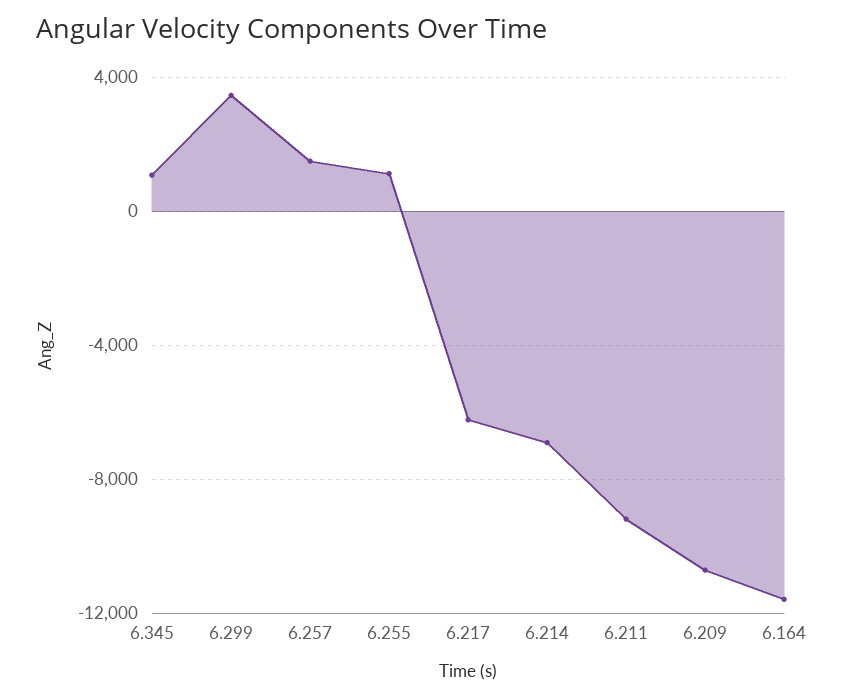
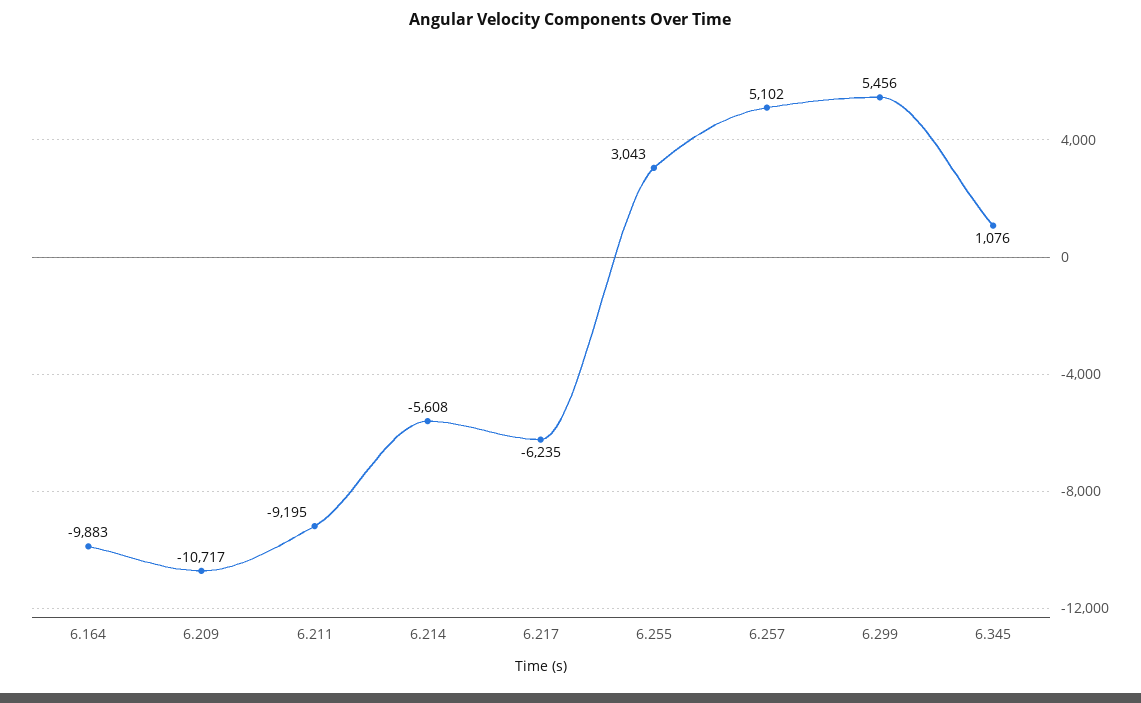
  {
    "6.345": 1076,
-   "6.299": 3500,
+   "6.299": 5456,
-   "6.257": 1500,
+   "6.257": 5102,
-   "6.255": 1000,
+   "6.255": 3043,
    "6.217": -6235,
-   "6.214": -7000,
+   "6.214": -5608,
    "6.211": -9195,
    "6.209": -10717,
-   "6.164": -11500
+   "6.164": -9883
  }

